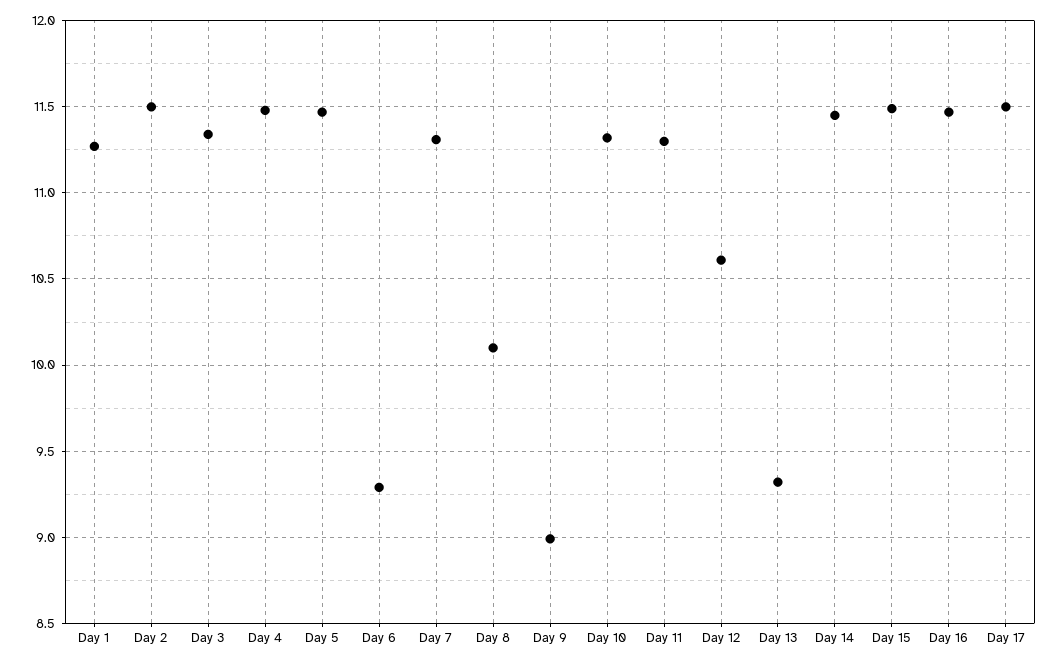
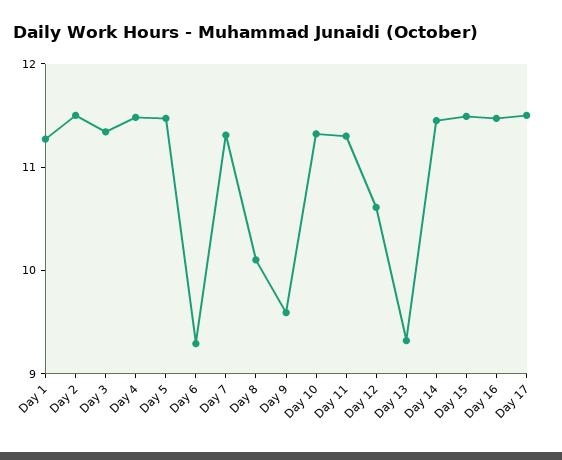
  {
    "Day 1": 11.25,
    "Day 2": 11.5,
    "Day 3": 11.35,
    "Day 4": 11.5,
    "Day 5": 11.45,
    "Day 6": 9.3,
    "Day 7": 11.3,
    "Day 8": 10.1,
-   "Day 9": 9,
+   "Day 9": 9.6,
    "Day 10": 11.3,
    "Day 11": 11.3,
    "Day 12": 10.6,
    "Day 13": 9.3,
    "Day 14": 11.45,
    "Day 15": 11.5,
    "Day 16": 11.45,
    "Day 17": 11.5
  }

